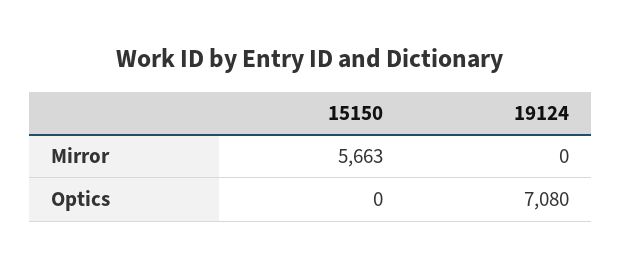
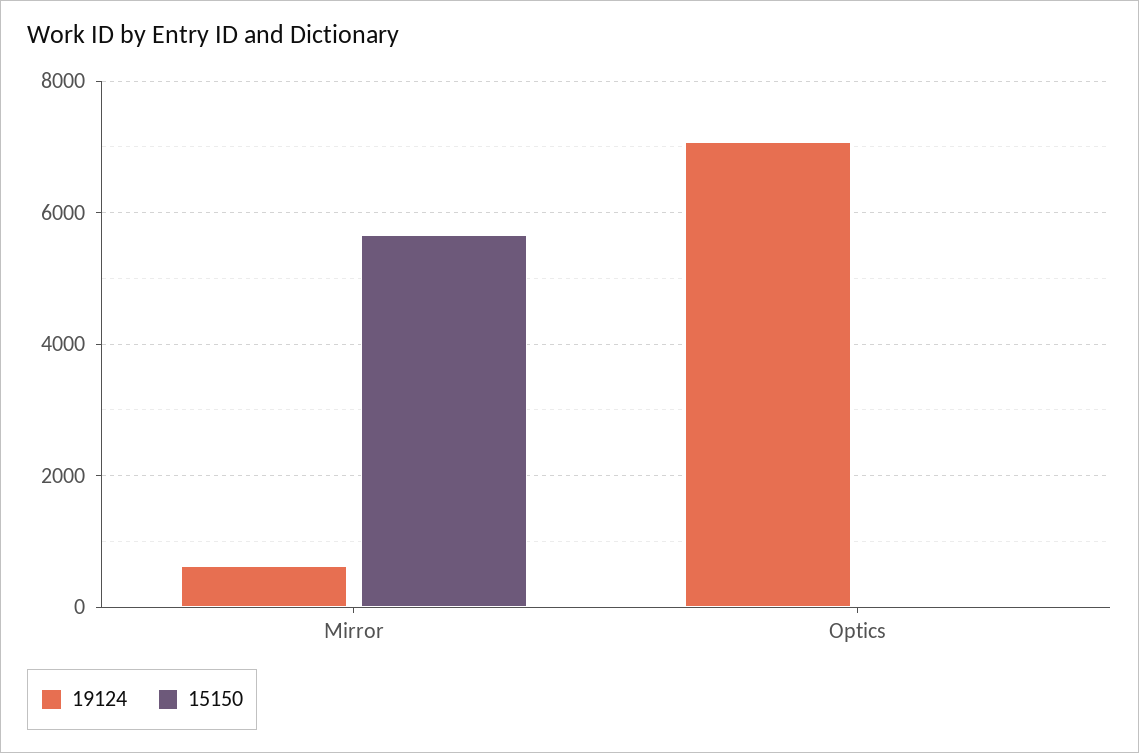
  {
    "15150": {
      "Mirror": 5663,
      "Optics": 0
    },
    "19124": {
-     "Mirror": 0,
+     "Mirror": 600,
      "Optics": 7080
    }
  }

